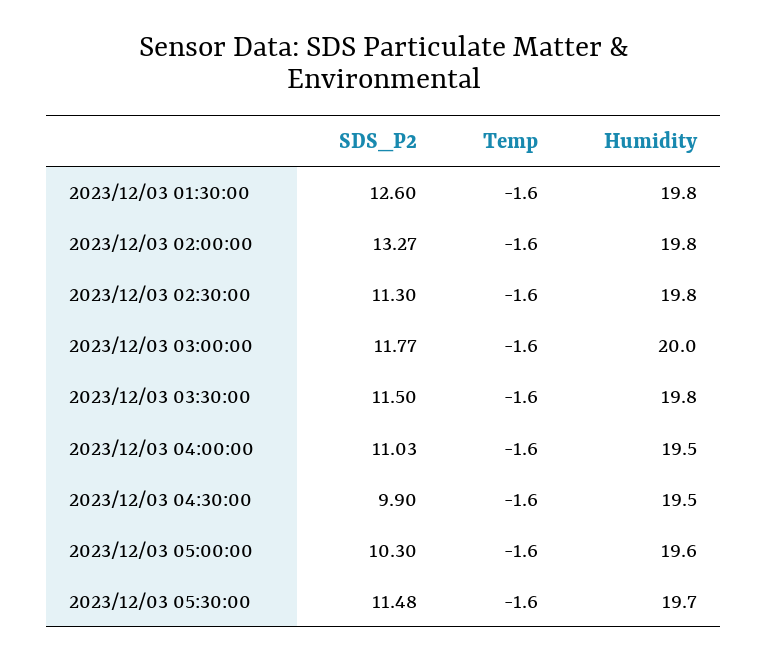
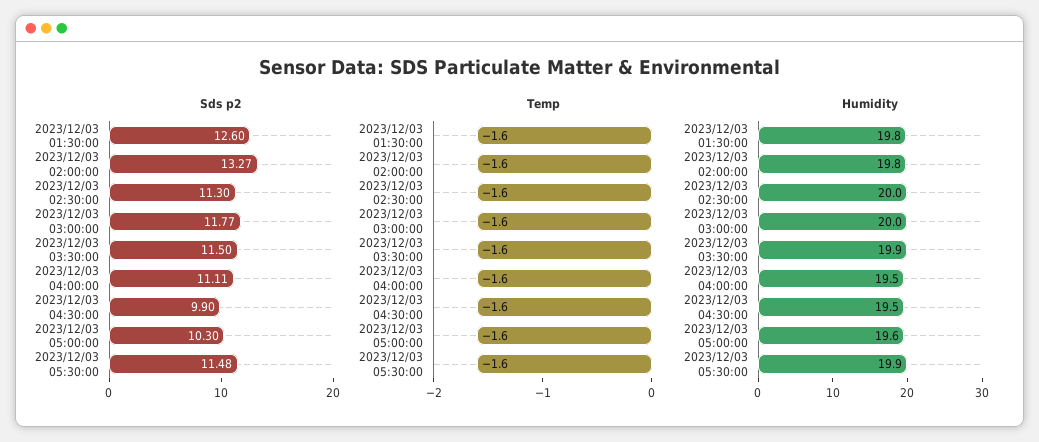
  {
    "SDS_P2": {
      "2023/12/03 01:30:00": 12.6,
      "2023/12/03 02:00:00": 13.27,
      "2023/12/03 02:30:00": 11.3,
      "2023/12/03 03:00:00": 11.77,
      "2023/12/03 03:30:00": 11.5,
-     "2023/12/03 04:00:00": 11.03,
+     "2023/12/03 04:00:00": 11.11,
      "2023/12/03 04:30:00": 9.9,
      "2023/12/03 05:00:00": 10.3,
      "2023/12/03 05:30:00": 11.48
    },
    "Temp": {
      "2023/12/03 01:30:00": -1.6,
      "2023/12/03 02:00:00": -1.6,
      "2023/12/03 02:30:00": -1.6,
      "2023/12/03 03:00:00": -1.6,
      "2023/12/03 03:30:00": -1.6,
      "2023/12/03 04:00:00": -1.6,
      "2023/12/03 04:30:00": -1.6,
      "2023/12/03 05:00:00": -1.6,
      "2023/12/03 05:30:00": -1.6
    },
    "Humidity": {
      "2023/12/03 01:30:00": 19.8,
      "2023/12/03 02:00:00": 19.8,
-     "2023/12/03 02:30:00": 19.8,
+     "2023/12/03 02:30:00": 20,
      "2023/12/03 03:00:00": 20,
-     "2023/12/03 03:30:00": 19.8,
+     "2023/12/03 03:30:00": 19.9,
      "2023/12/03 04:00:00": 19.5,
      "2023/12/03 04:30:00": 19.5,
      "2023/12/03 05:00:00": 19.6,
-     "2023/12/03 05:30:00": 19.7
+     "2023/12/03 05:30:00": 19.9
    }
  }

